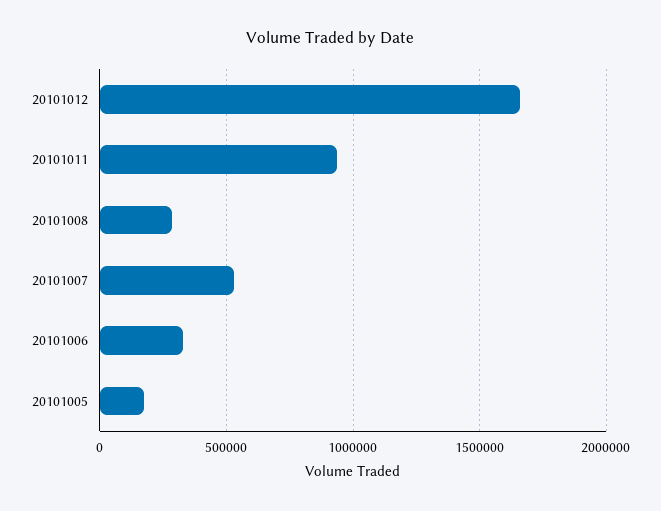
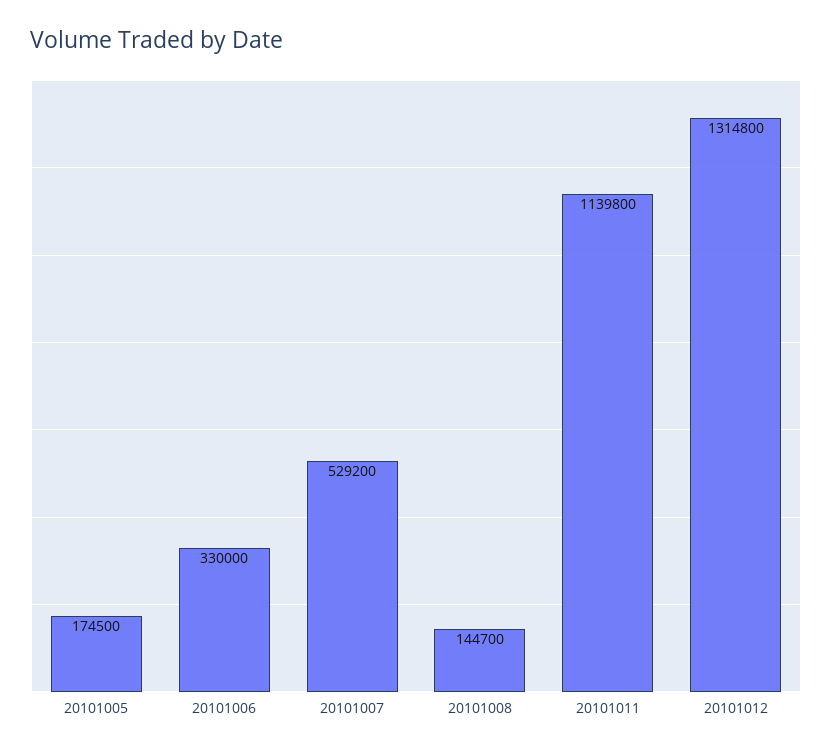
  {
-   "20101012": 1650000,
+   "20101012": 1314800,
-   "20101011": 950000,
+   "20101011": 1139800,
-   "20101008": 300000,
+   "20101008": 144700,
    "20101007": 529200,
    "20101006": 330000,
    "20101005": 174500
  }

